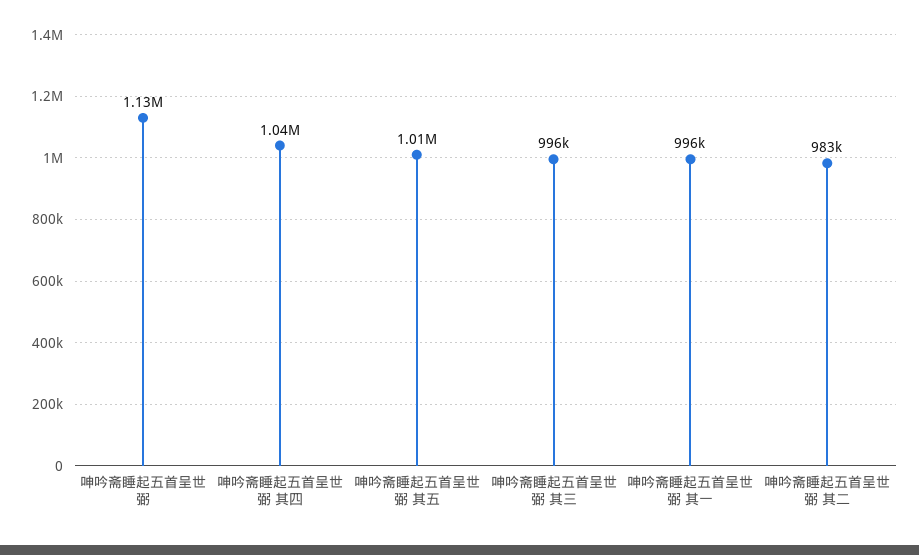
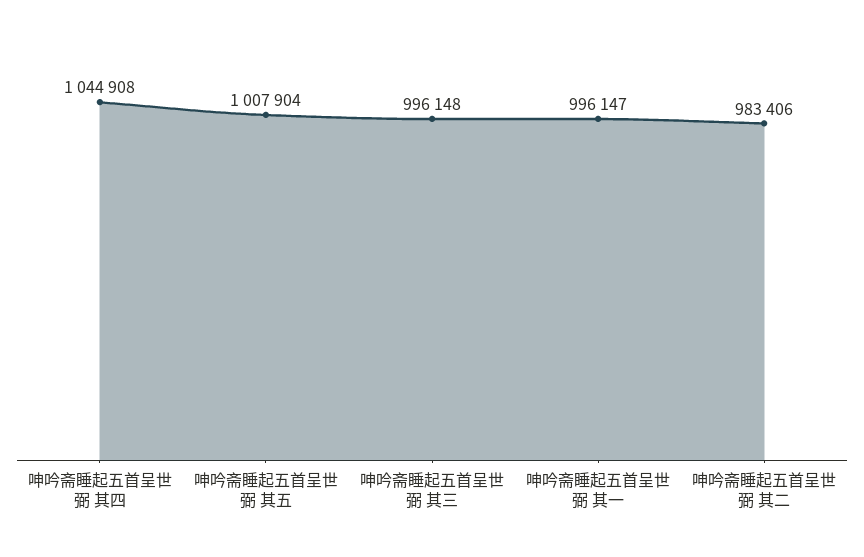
  {
-   "呻吟斋睡起五首呈世弼": 1130000,
    "呻吟斋睡起五首呈世弼 其四": 1044908,
    "呻吟斋睡起五首呈世弼 其五": 1007904,
    "呻吟斋睡起五首呈世弼 其三": 996148,
    "呻吟斋睡起五首呈世弼 其一": 996147,
    "呻吟斋睡起五首呈世弼 其二": 983406
  }

